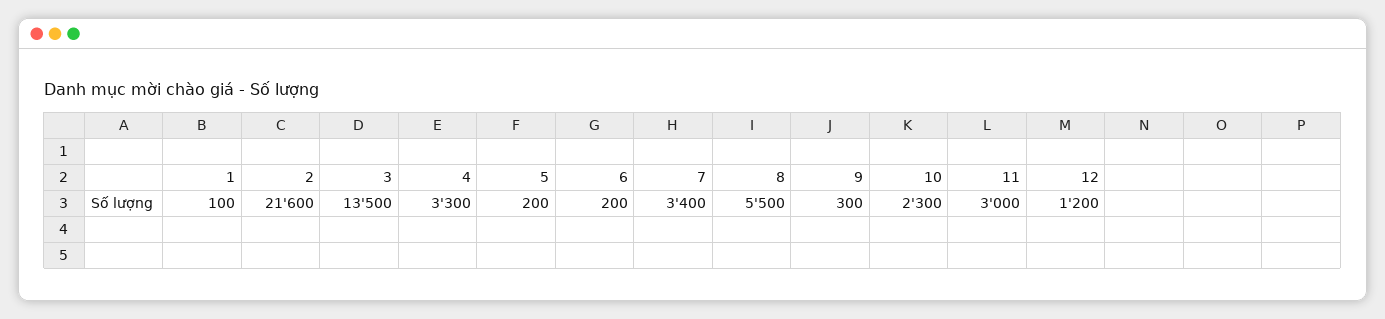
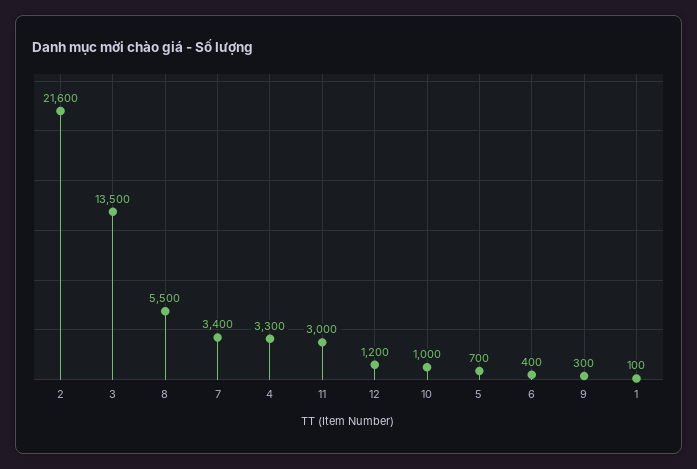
  {
    "1": 100,
    "2": 21600,
    "3": 13500,
    "4": 3300,
-   "5": 200,
+   "5": 700,
-   "6": 200,
+   "6": 400,
    "7": 3400,
    "8": 5500,
    "9": 300,
-   "10": 2300,
+   "10": 1000,
    "11": 3000,
    "12": 1200
  }

